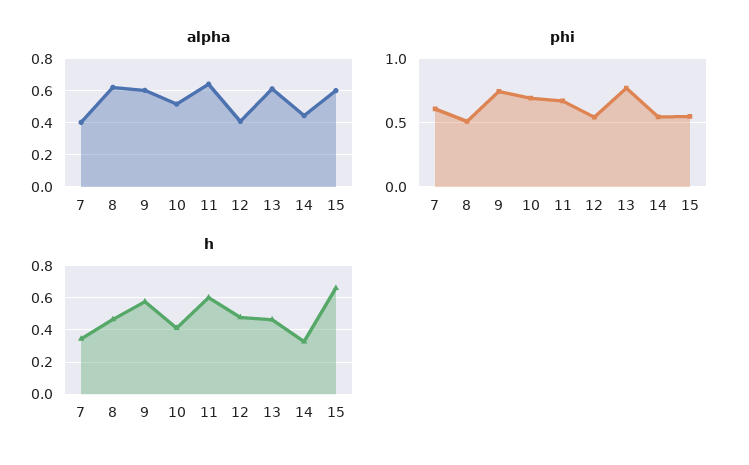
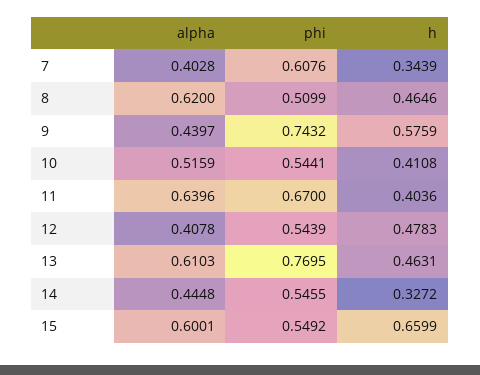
  {
    "alpha": {
      "7": 0.4028,
      "8": 0.62,
-     "9": 0.6,
+     "9": 0.4397,
      "10": 0.5159,
      "11": 0.6396,
      "12": 0.4078,
      "13": 0.6103,
      "14": 0.4448,
      "15": 0.6001
    },
    "phi": {
      "7": 0.6076,
      "8": 0.5099,
      "9": 0.7432,
-     "10": 0.7,
+     "10": 0.5441,
      "11": 0.67,
      "12": 0.5439,
      "13": 0.7695,
      "14": 0.5455,
      "15": 0.5492
    },
    "h": {
      "7": 0.3439,
      "8": 0.4646,
      "9": 0.5759,
      "10": 0.4108,
-     "11": 0.6,
+     "11": 0.4036,
      "12": 0.4783,
      "13": 0.4631,
      "14": 0.3272,
      "15": 0.6599
    }
  }

